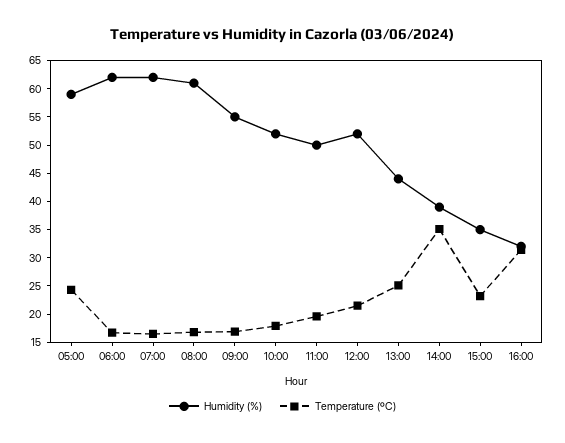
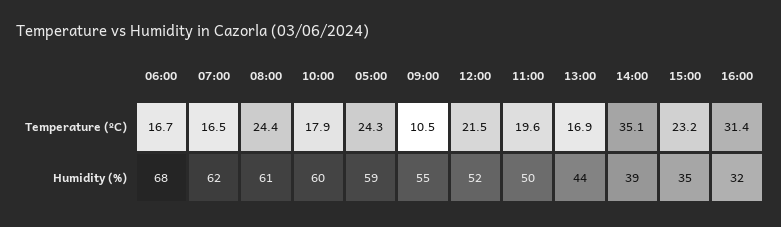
  {
    "Humidity (%)": {
      "05:00": 59,
-     "06:00": 62.5,
+     "06:00": 68,
      "07:00": 62,
      "08:00": 61,
      "09:00": 55,
-     "10:00": 52.5,
+     "10:00": 60,
      "11:00": 50,
      "12:00": 52,
      "13:00": 44,
      "14:00": 39,
      "15:00": 35,
      "16:00": 32
    },
    "Temperature (ºC)": {
      "05:00": 24.3,
      "06:00": 16.7,
      "07:00": 16.5,
-     "08:00": 17.5,
+     "08:00": 24.4,
-     "09:00": 17.5,
+     "09:00": 10.5,
      "10:00": 17.9,
      "11:00": 19.6,
      "12:00": 21.5,
-     "13:00": 25,
+     "13:00": 16.9,
      "14:00": 35.1,
      "15:00": 23.2,
      "16:00": 31.4
    }
  }

